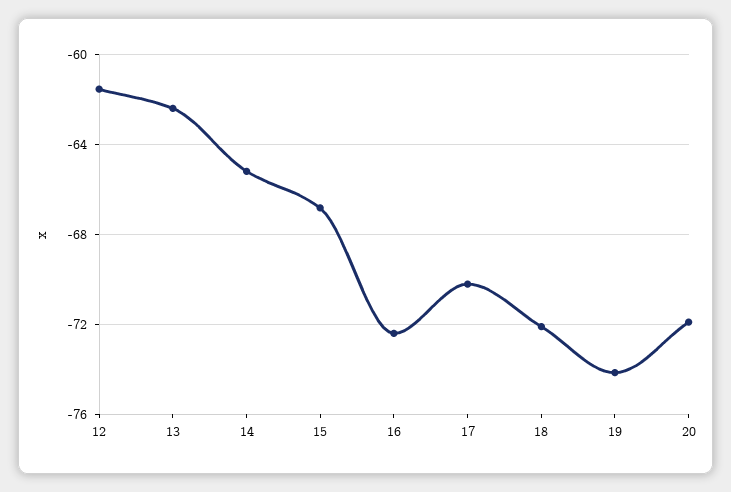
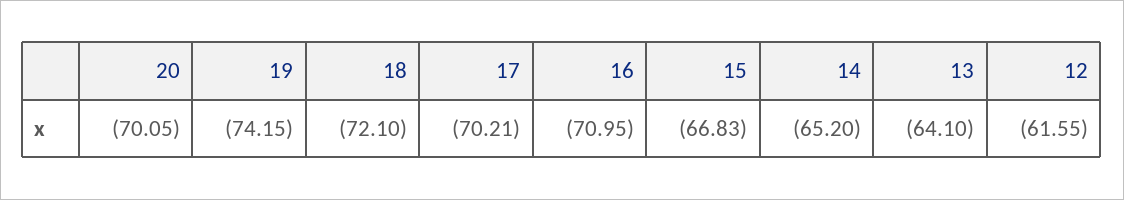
  {
    "12": -61.55,
-   "13": -62.5,
+   "13": -64.1,
    "14": -65.2,
    "15": -66.83,
-   "16": -72.5,
+   "16": -70.95,
    "17": -70.21,
    "18": -72.1,
    "19": -74.15,
-   "20": -72
+   "20": -70.05
  }

